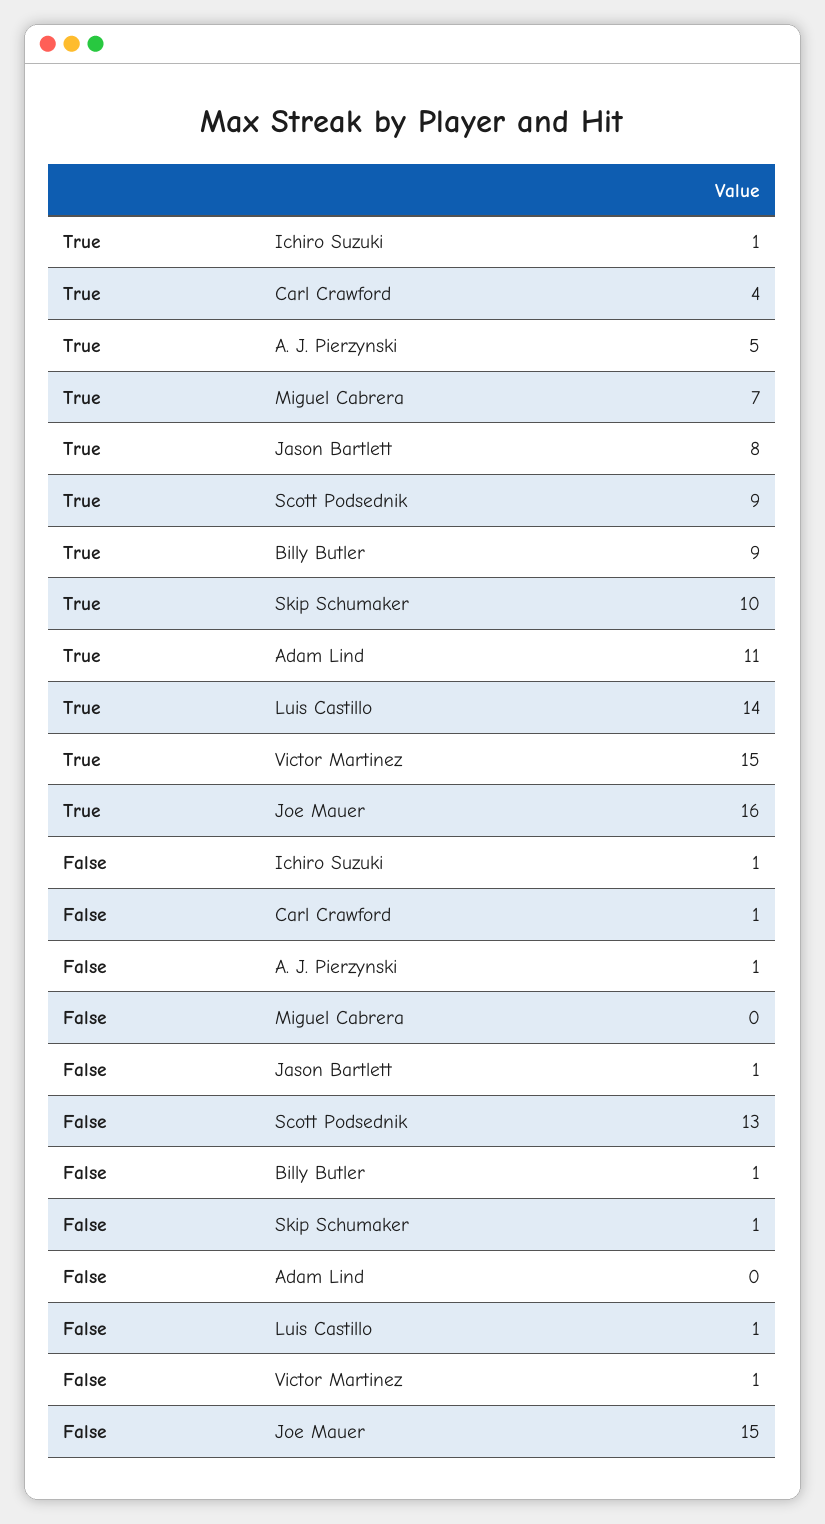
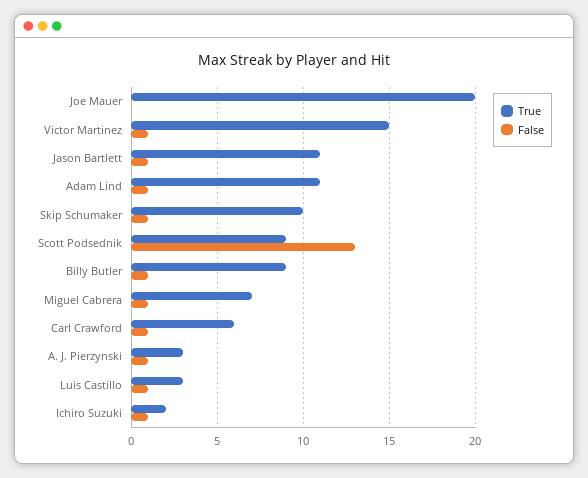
  {
    "True": {
-     "Ichiro Suzuki": 1,
+     "Ichiro Suzuki": 2,
-     "Carl Crawford": 4,
+     "Carl Crawford": 6,
-     "A. J. Pierzynski": 5,
+     "A. J. Pierzynski": 3,
      "Miguel Cabrera": 7,
-     "Jason Bartlett": 8,
+     "Jason Bartlett": 11,
      "Scott Podsednik": 9,
      "Billy Butler": 9,
      "Skip Schumaker": 10,
      "Adam Lind": 11,
-     "Luis Castillo": 14,
+     "Luis Castillo": 3,
      "Victor Martinez": 15,
-     "Joe Mauer": 16
+     "Joe Mauer": 20
    },
    "False": {
      "Ichiro Suzuki": 1,
      "Carl Crawford": 1,
      "A. J. Pierzynski": 1,
-     "Miguel Cabrera": 0,
+     "Miguel Cabrera": 1,
      "Jason Bartlett": 1,
      "Scott Podsednik": 13,
      "Billy Butler": 1,
      "Skip Schumaker": 1,
-     "Adam Lind": 0,
+     "Adam Lind": 1,
      "Luis Castillo": 1,
      "Victor Martinez": 1,
-     "Joe Mauer": 15
+     "Joe Mauer": 0
    }
  }

